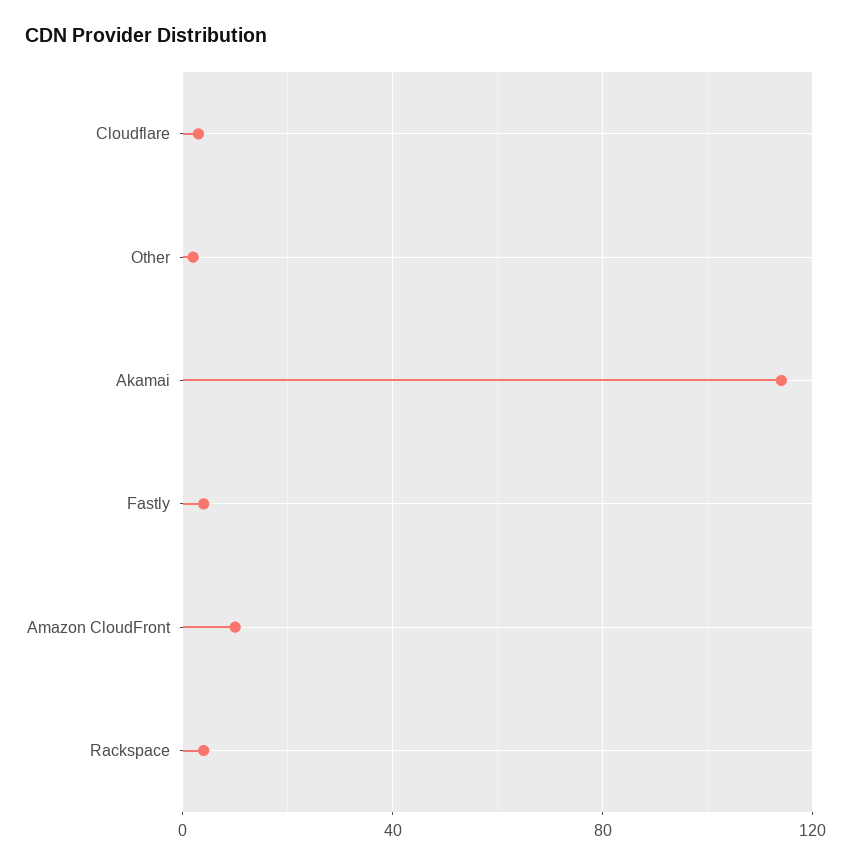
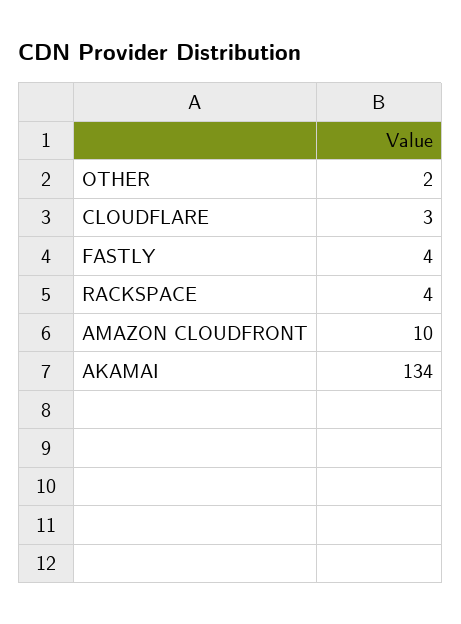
  {
    "Cloudflare": 3,
    "Other": 2,
-   "Akamai": 115,
+   "Akamai": 134,
    "Fastly": 4,
    "Amazon CloudFront": 10,
    "Rackspace": 4
  }

